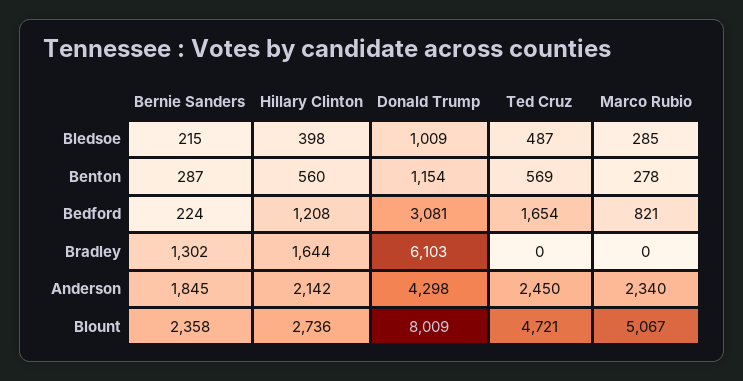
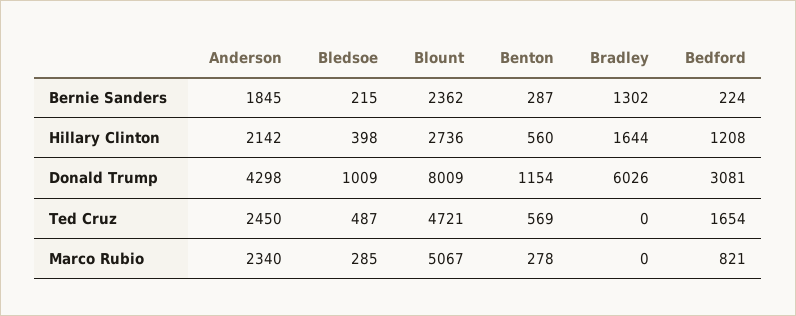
  {
    "Bernie Sanders": {
      "Bledsoe": 215,
      "Benton": 287,
      "Bedford": 224,
      "Bradley": 1302,
      "Anderson": 1845,
-     "Blount": 2358
+     "Blount": 2362
    },
    "Hillary Clinton": {
      "Bledsoe": 398,
      "Benton": 560,
      "Bedford": 1208,
      "Bradley": 1644,
      "Anderson": 2142,
      "Blount": 2736
    },
    "Donald Trump": {
      "Bledsoe": 1009,
      "Benton": 1154,
      "Bedford": 3081,
-     "Bradley": 6103,
+     "Bradley": 6026,
      "Anderson": 4298,
      "Blount": 8009
    },
    "Ted Cruz": {
      "Bledsoe": 487,
      "Benton": 569,
      "Bedford": 1654,
      "Bradley": 0,
      "Anderson": 2450,
      "Blount": 4721
    },
    "Marco Rubio": {
      "Bledsoe": 285,
      "Benton": 278,
      "Bedford": 821,
      "Bradley": 0,
      "Anderson": 2340,
      "Blount": 5067
    }
  }

